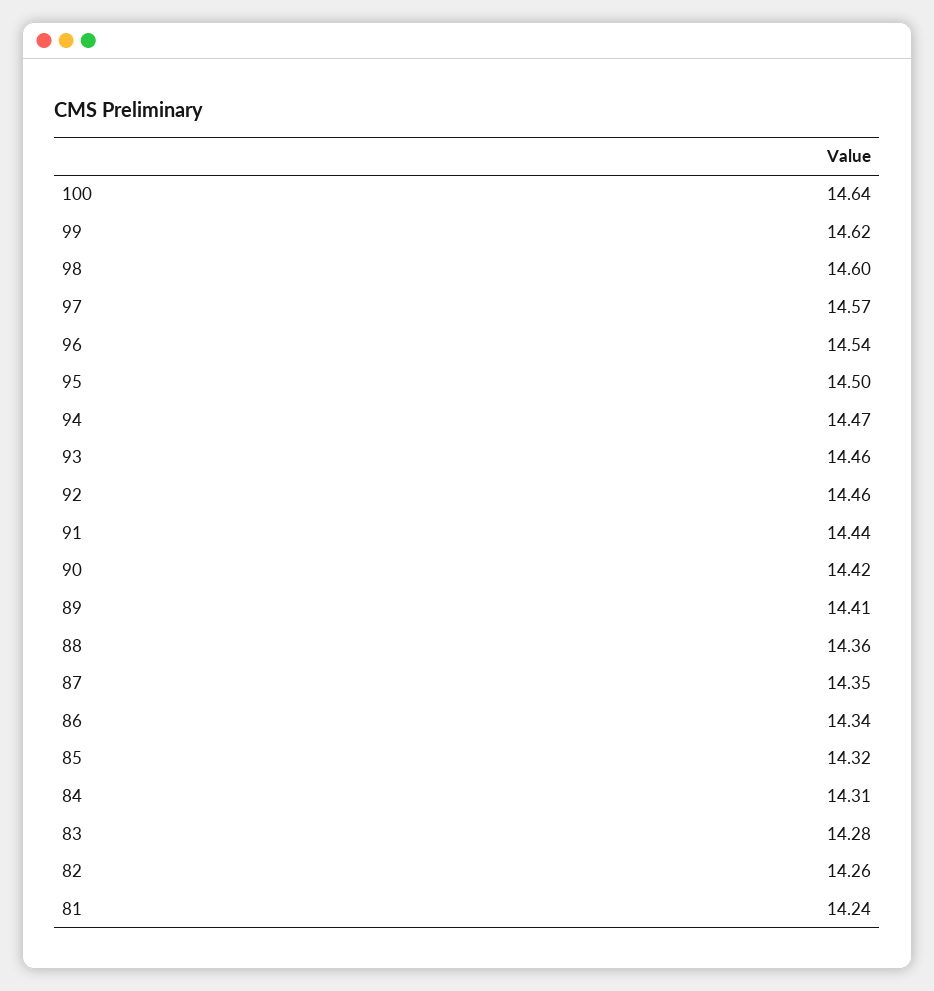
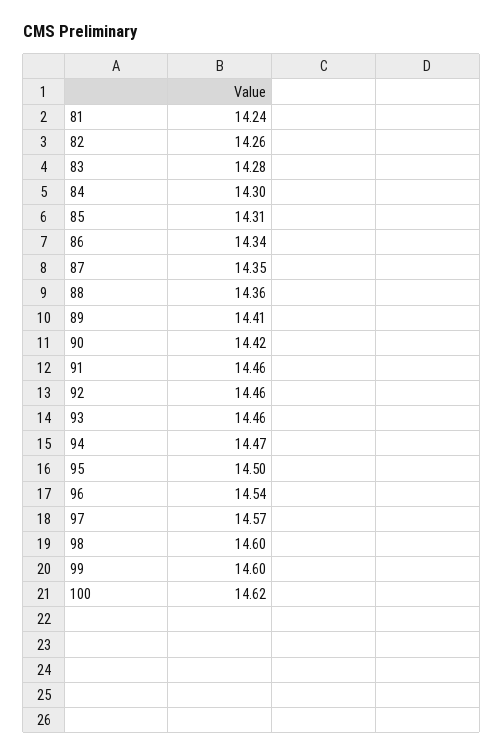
  {
-   "100": 14.64,
+   "100": 14.62,
-   "99": 14.62,
+   "99": 14.6,
    "98": 14.6,
    "97": 14.57,
    "96": 14.54,
    "95": 14.5,
    "94": 14.47,
    "93": 14.46,
    "92": 14.46,
-   "91": 14.44,
+   "91": 14.46,
    "90": 14.42,
    "89": 14.41,
    "88": 14.36,
    "87": 14.35,
    "86": 14.34,
-   "85": 14.32,
+   "85": 14.31,
-   "84": 14.31,
+   "84": 14.3,
    "83": 14.28,
    "82": 14.26,
    "81": 14.24
  }

